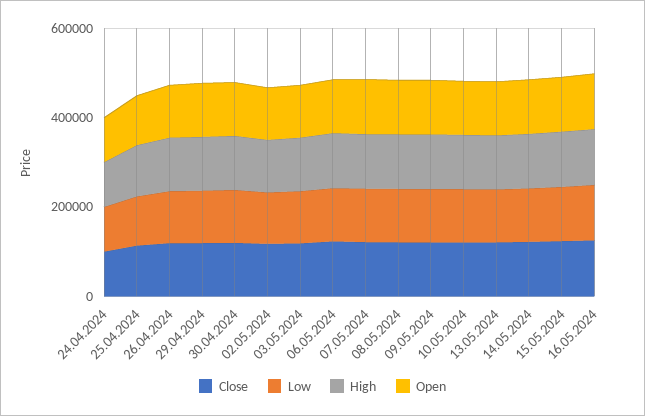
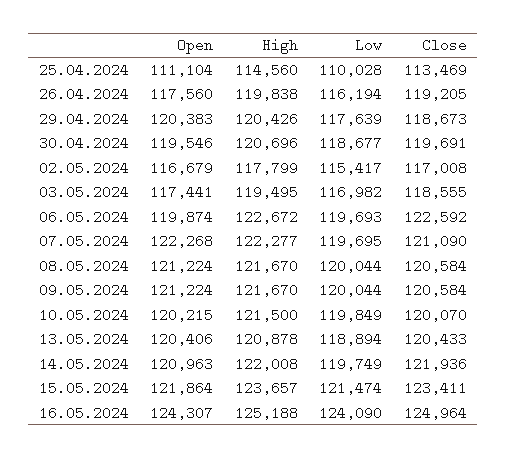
  {
    "Close": {
-     "24.04.2024": 100000,
      "25.04.2024": 113469,
      "26.04.2024": 119205,
      "29.04.2024": 118673,
      "30.04.2024": 119691,
      "02.05.2024": 117008,
      "03.05.2024": 118555,
      "06.05.2024": 122592,
      "07.05.2024": 121090,
      "08.05.2024": 120584,
      "09.05.2024": 120584,
      "10.05.2024": 120070,
      "13.05.2024": 120433,
      "14.05.2024": 121936,
      "15.05.2024": 123411,
      "16.05.2024": 124964
    },
    "Low": {
-     "24.04.2024": 100000,
      "25.04.2024": 110028,
      "26.04.2024": 116194,
      "29.04.2024": 117639,
      "30.04.2024": 118677,
      "02.05.2024": 115417,
      "03.05.2024": 116982,
      "06.05.2024": 119693,
      "07.05.2024": 119695,
      "08.05.2024": 120044,
      "09.05.2024": 120044,
      "10.05.2024": 119849,
      "13.05.2024": 118894,
      "14.05.2024": 119749,
      "15.05.2024": 121474,
      "16.05.2024": 124090
    },
    "High": {
-     "24.04.2024": 100000,
      "25.04.2024": 114560,
      "26.04.2024": 119838,
      "29.04.2024": 120426,
      "30.04.2024": 120696,
      "02.05.2024": 117799,
      "03.05.2024": 119495,
      "06.05.2024": 122672,
      "07.05.2024": 122277,
      "08.05.2024": 121670,
      "09.05.2024": 121670,
      "10.05.2024": 121500,
      "13.05.2024": 120878,
      "14.05.2024": 122008,
      "15.05.2024": 123657,
      "16.05.2024": 125188
    },
    "Open": {
-     "24.04.2024": 100000,
      "25.04.2024": 111104,
      "26.04.2024": 117560,
      "29.04.2024": 120383,
      "30.04.2024": 119546,
      "02.05.2024": 116679,
      "03.05.2024": 117441,
      "06.05.2024": 119874,
      "07.05.2024": 122268,
      "08.05.2024": 121224,
      "09.05.2024": 121224,
      "10.05.2024": 120215,
      "13.05.2024": 120406,
      "14.05.2024": 120963,
      "15.05.2024": 121864,
      "16.05.2024": 124307
    }
  }

